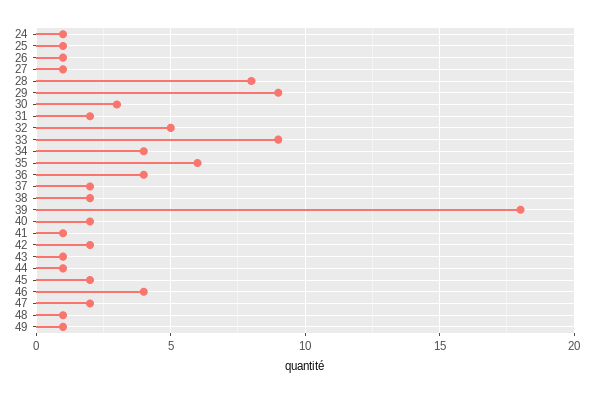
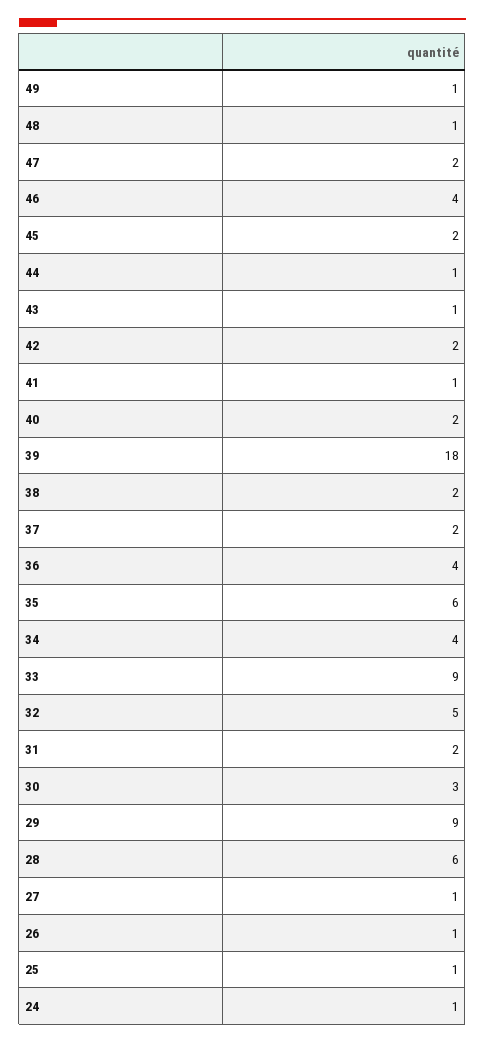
  {
    "24": 1,
    "25": 1,
    "26": 1,
    "27": 1,
-   "28": 8,
+   "28": 6,
    "29": 9,
    "30": 3,
    "31": 2,
    "32": 5,
    "33": 9,
    "34": 4,
    "35": 6,
    "36": 4,
    "37": 2,
    "38": 2,
    "39": 18,
    "40": 2,
    "41": 1,
    "42": 2,
    "43": 1,
    "44": 1,
    "45": 2,
    "46": 4,
    "47": 2,
    "48": 1,
    "49": 1
  }

